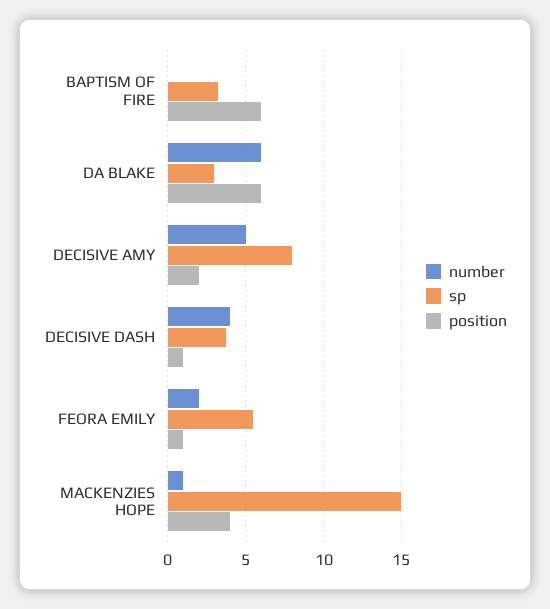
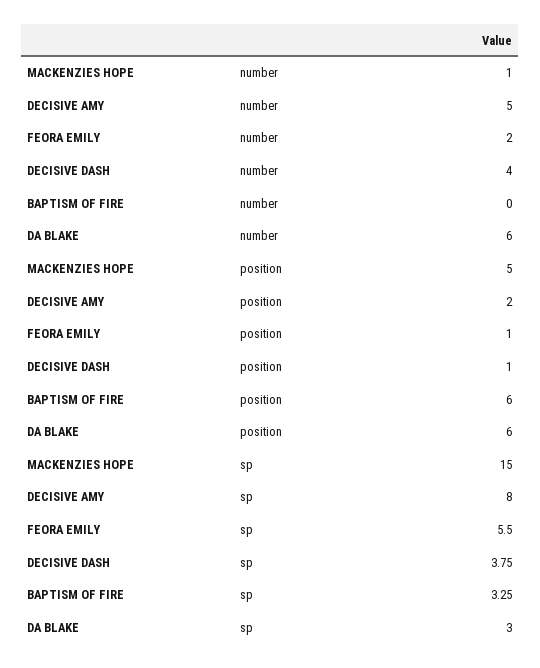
  {
    "number": {
      "BAPTISM OF FIRE": 0,
      "DA BLAKE": 6,
      "DECISIVE AMY": 5,
      "DECISIVE DASH": 4,
      "FEORA EMILY": 2,
      "MACKENZIES HOPE": 1
    },
    "sp": {
      "BAPTISM OF FIRE": 3.25,
      "DA BLAKE": 3,
      "DECISIVE AMY": 8,
      "DECISIVE DASH": 3.75,
      "FEORA EMILY": 5.5,
      "MACKENZIES HOPE": 15
    },
    "position": {
      "BAPTISM OF FIRE": 6,
      "DA BLAKE": 6,
      "DECISIVE AMY": 2,
      "DECISIVE DASH": 1,
      "FEORA EMILY": 1,
-     "MACKENZIES HOPE": 4
+     "MACKENZIES HOPE": 5
    }
  }

